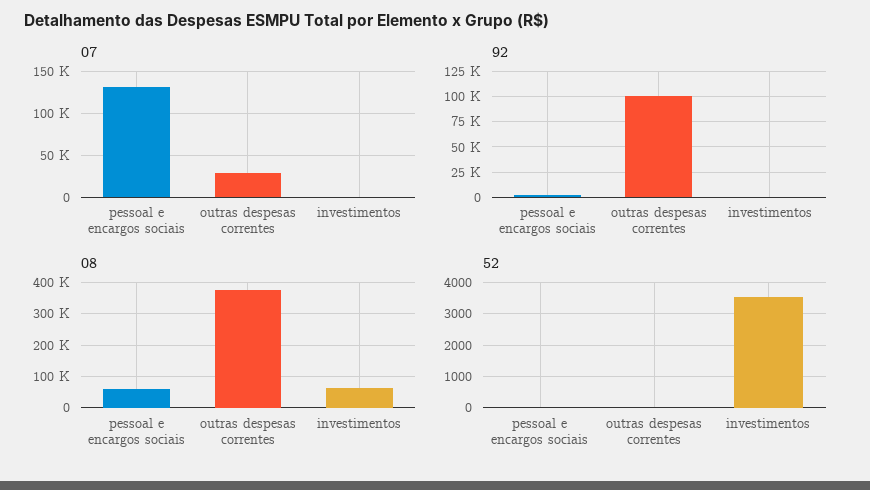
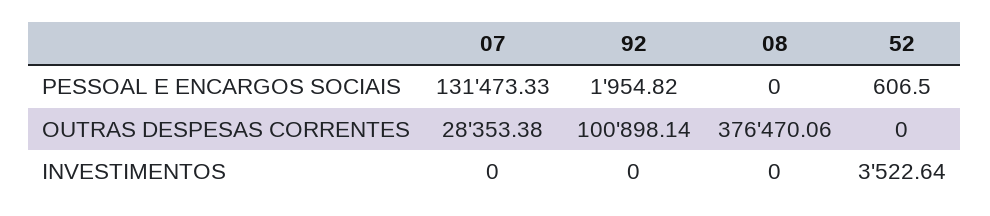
  {
    "07": {
      "pessoal e encargos sociais": 131473.33,
      "outras despesas correntes": 28353.38,
      "investimentos": 0
    },
    "92": {
      "pessoal e encargos sociais": 1954.82,
      "outras despesas correntes": 100898.14,
      "investimentos": 0
    },
    "08": {
-     "pessoal e encargos sociais": 60000,
+     "pessoal e encargos sociais": 0,
      "outras despesas correntes": 376470.06,
-     "investimentos": 60000
+     "investimentos": 0
    },
    "52": {
-     "pessoal e encargos sociais": 0,
+     "pessoal e encargos sociais": 606.5,
      "outras despesas correntes": 0,
      "investimentos": 3522.64
    }
  }

